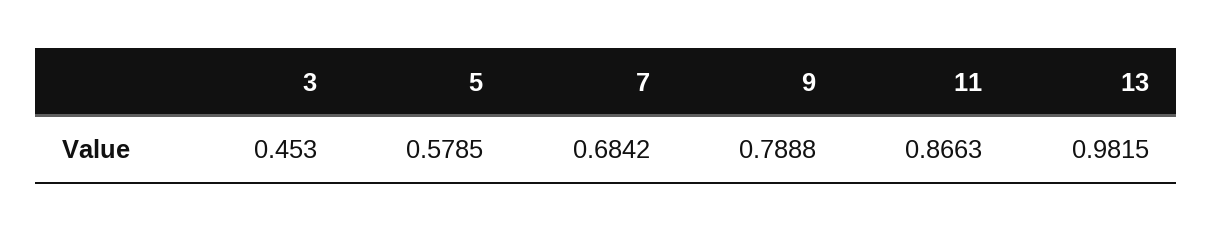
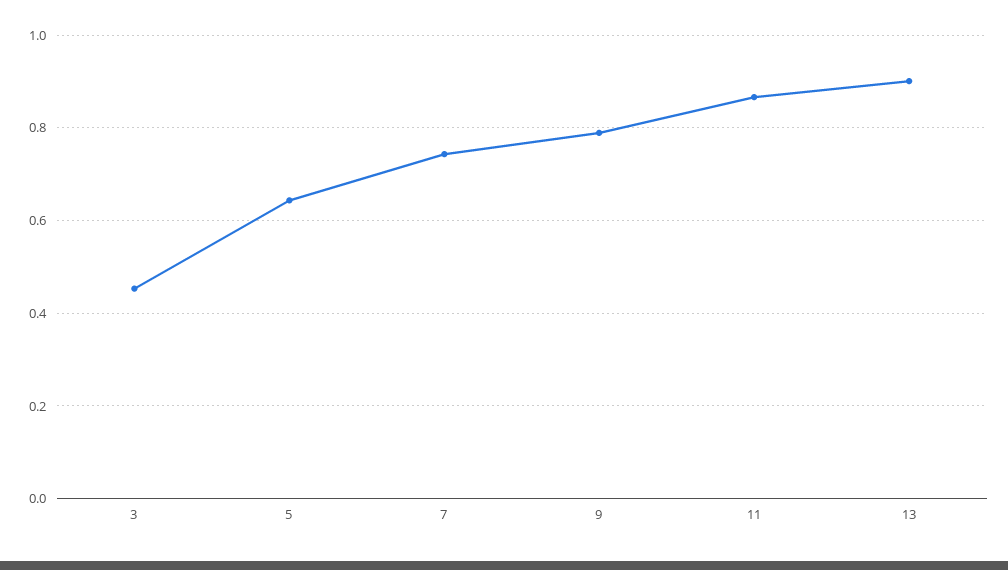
  {
    "3": 0.453,
-   "5": 0.5785,
+   "5": 0.64,
-   "7": 0.6842,
+   "7": 0.74,
    "9": 0.7888,
    "11": 0.8663,
-   "13": 0.9815
+   "13": 0.9
  }

